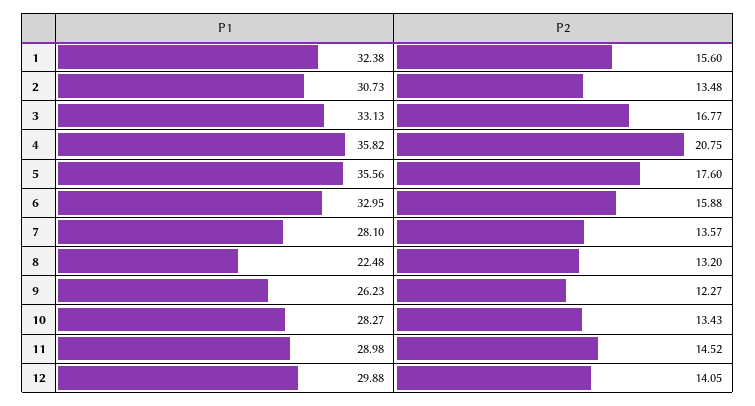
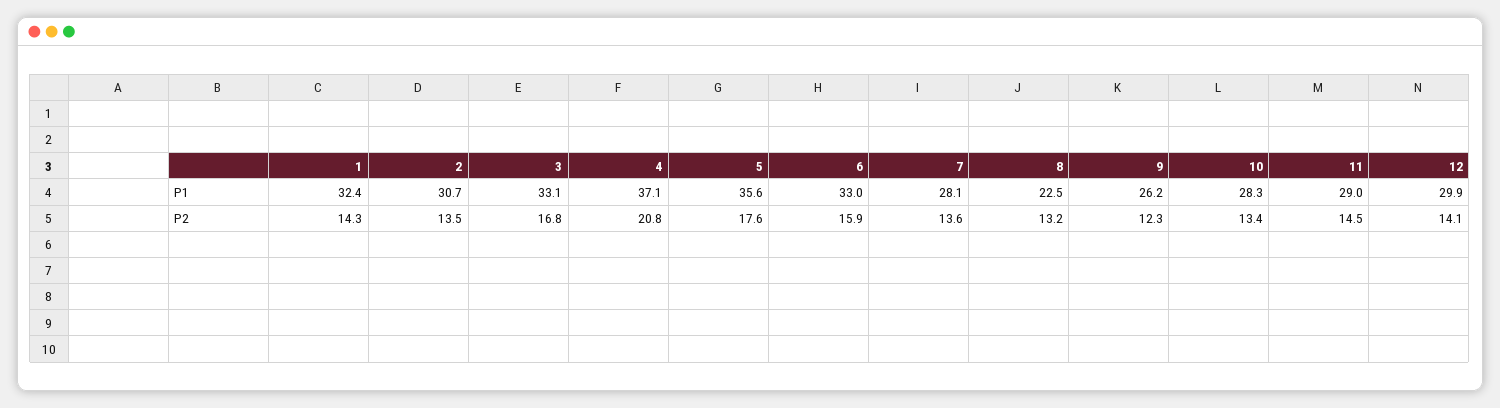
  {
    "P1": {
      "1": 32.38,
      "2": 30.73,
      "3": 33.13,
-     "4": 35.82,
+     "4": 37.1,
      "5": 35.56,
      "6": 32.95,
      "7": 28.1,
      "8": 22.48,
      "9": 26.23,
      "10": 28.27,
      "11": 28.98,
      "12": 29.88
    },
    "P2": {
-     "1": 15.6,
+     "1": 14.3,
      "2": 13.48,
      "3": 16.77,
      "4": 20.75,
      "5": 17.6,
      "6": 15.88,
      "7": 13.57,
      "8": 13.2,
      "9": 12.27,
      "10": 13.43,
      "11": 14.52,
      "12": 14.05
    }
  }

